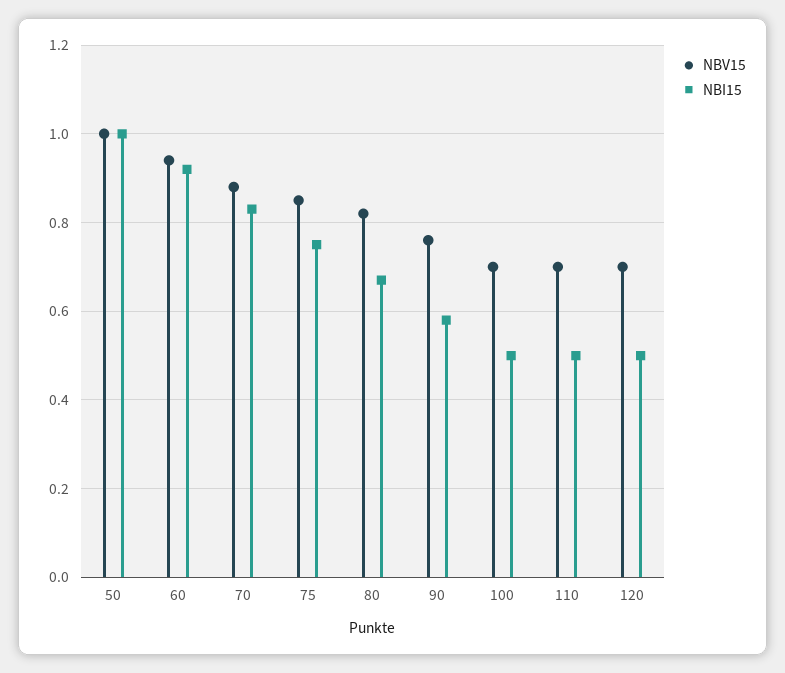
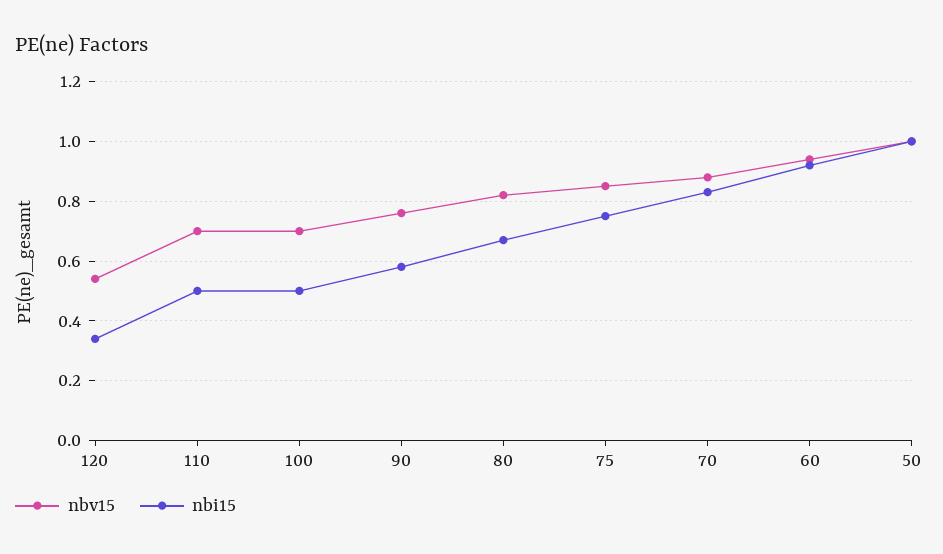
  {
    "NBV15": {
      "50": 1,
      "60": 0.95,
      "70": 0.9,
      "75": 0.85,
      "80": 0.8,
      "90": 0.75,
      "100": 0.7,
      "110": 0.7,
-     "120": 0.7
+     "120": 0.55
    },
    "NBI15": {
      "50": 1,
      "60": 0.9,
      "70": 0.85,
      "75": 0.75,
      "80": 0.65,
      "90": 0.6,
      "100": 0.5,
      "110": 0.5,
-     "120": 0.5
+     "120": 0.35
    }
  }

